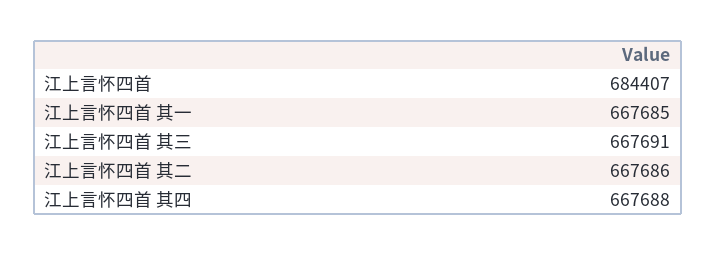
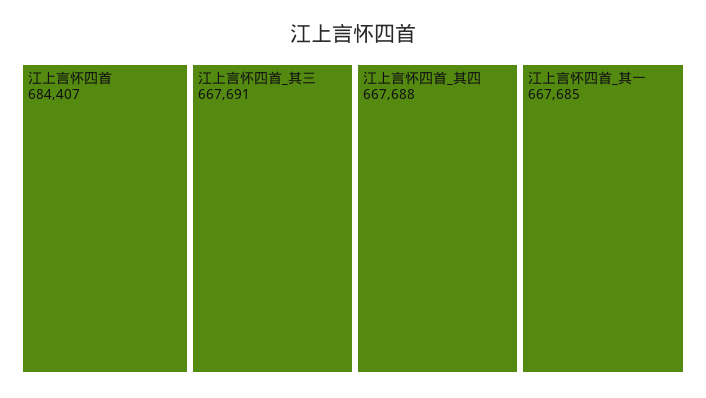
  {
    "江上言怀四首": 684407,
    "江上言怀四首 其一": 667685,
    "江上言怀四首 其三": 667691,
-   "江上言怀四首 其二": 667686,
    "江上言怀四首 其四": 667688
  }

